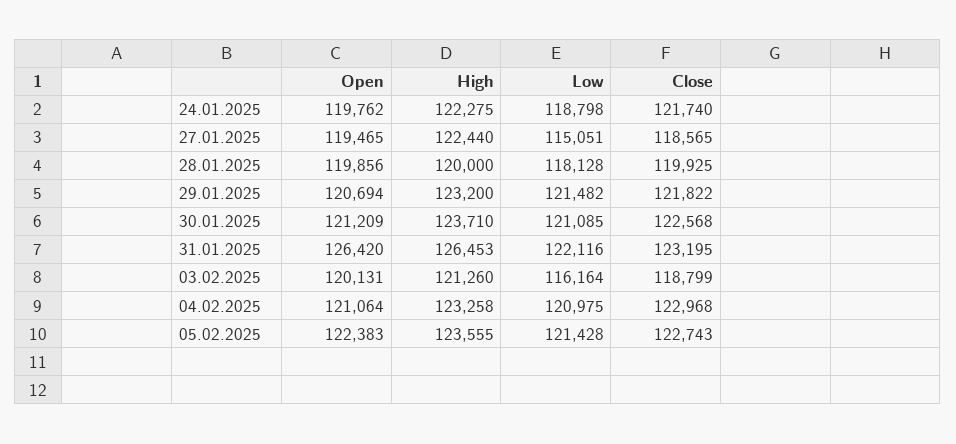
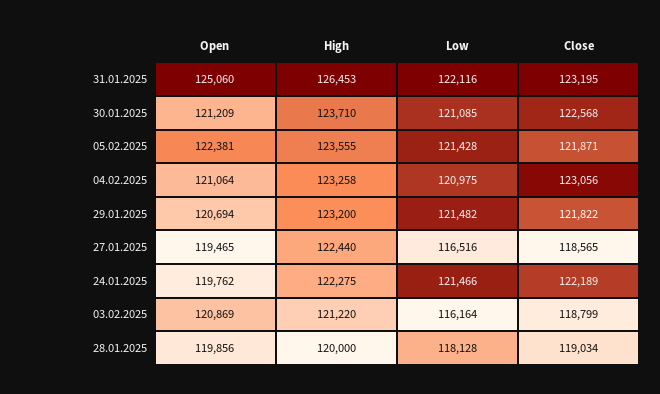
  {
    "Open": {
      "24.01.2025": 119762,
      "27.01.2025": 119465,
      "28.01.2025": 119856,
      "29.01.2025": 120694,
      "30.01.2025": 121209,
-     "31.01.2025": 126420,
+     "31.01.2025": 125060,
-     "03.02.2025": 120131,
+     "03.02.2025": 120869,
      "04.02.2025": 121064,
-     "05.02.2025": 122383
+     "05.02.2025": 122381
    },
    "High": {
      "24.01.2025": 122275,
      "27.01.2025": 122440,
      "28.01.2025": 120000,
      "29.01.2025": 123200,
      "30.01.2025": 123710,
      "31.01.2025": 126453,
-     "03.02.2025": 121260,
+     "03.02.2025": 121220,
      "04.02.2025": 123258,
      "05.02.2025": 123555
    },
    "Low": {
-     "24.01.2025": 118798,
+     "24.01.2025": 121466,
-     "27.01.2025": 115051,
+     "27.01.2025": 116516,
      "28.01.2025": 118128,
      "29.01.2025": 121482,
      "30.01.2025": 121085,
      "31.01.2025": 122116,
      "03.02.2025": 116164,
      "04.02.2025": 120975,
      "05.02.2025": 121428
    },
    "Close": {
-     "24.01.2025": 121740,
+     "24.01.2025": 122189,
      "27.01.2025": 118565,
-     "28.01.2025": 119925,
+     "28.01.2025": 119034,
      "29.01.2025": 121822,
      "30.01.2025": 122568,
      "31.01.2025": 123195,
      "03.02.2025": 118799,
-     "04.02.2025": 122968,
+     "04.02.2025": 123056,
-     "05.02.2025": 122743
+     "05.02.2025": 121871
    }
  }

